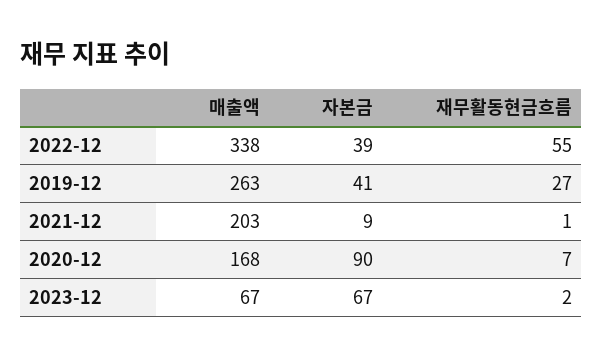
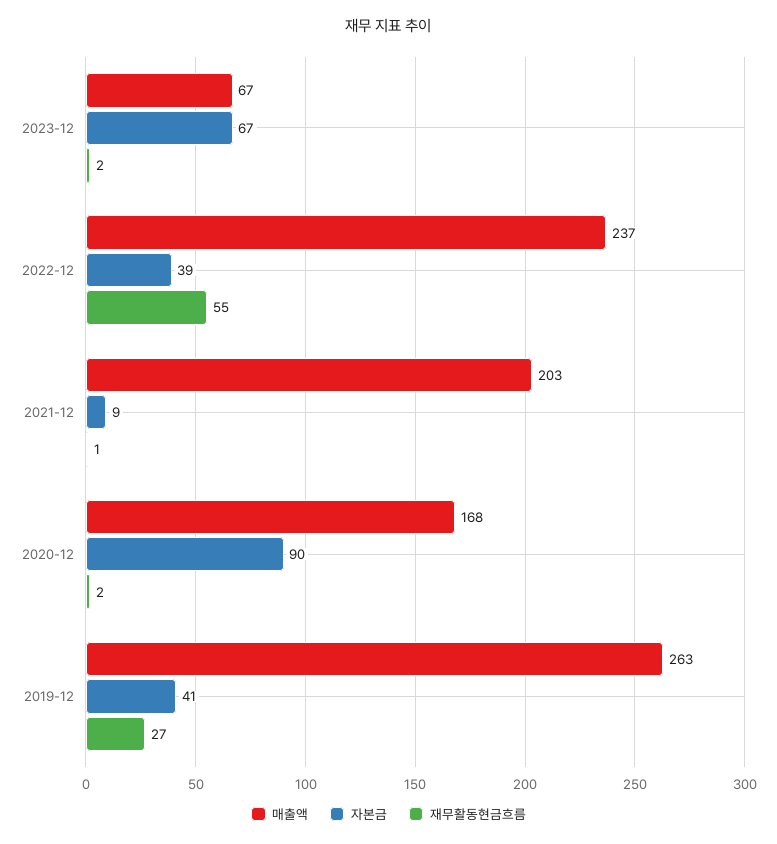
  {
    "매출액": {
-     "2022-12": 338,
+     "2022-12": 237,
      "2019-12": 263,
      "2021-12": 203,
      "2020-12": 168,
      "2023-12": 67
    },
    "자본금": {
      "2022-12": 39,
      "2019-12": 41,
      "2021-12": 9,
      "2020-12": 90,
      "2023-12": 67
    },
    "재무활동현금흐름": {
      "2022-12": 55,
      "2019-12": 27,
      "2021-12": 1,
-     "2020-12": 7,
+     "2020-12": 2,
      "2023-12": 2
    }
  }

